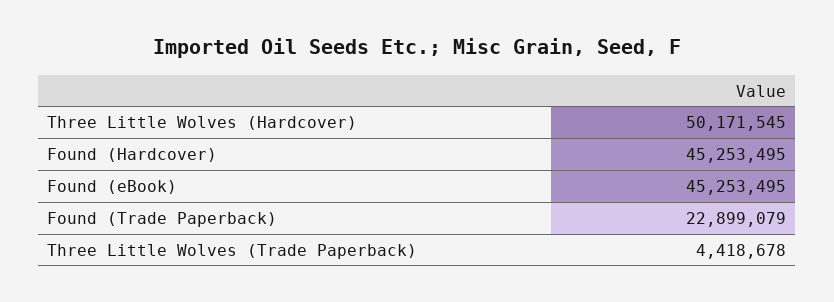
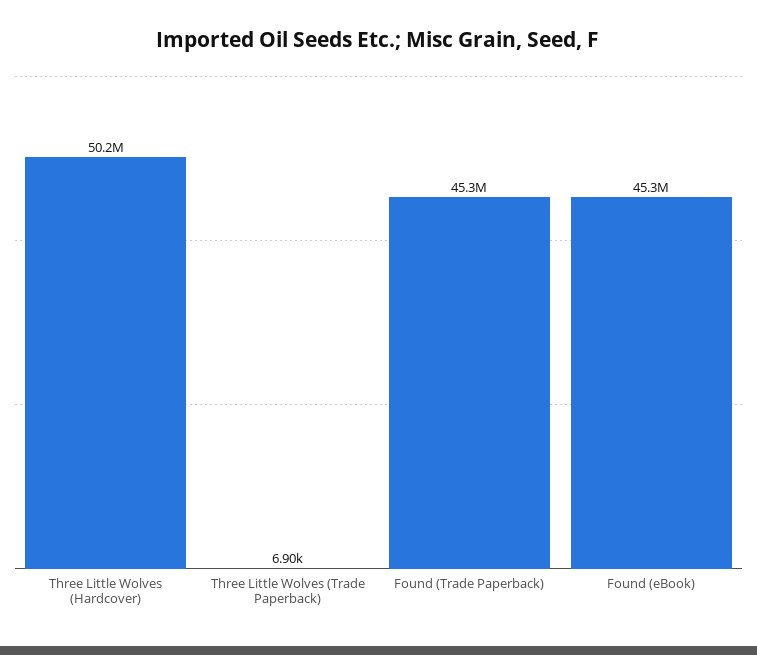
  {
    "Three Little Wolves (Hardcover)": 50171545,
-   "Found (Hardcover)": 45253495,
    "Found (eBook)": 45253495,
-   "Found (Trade Paperback)": 22899079,
+   "Found (Trade Paperback)": 45300000,
-   "Three Little Wolves (Trade Paperback)": 4418678
+   "Three Little Wolves (Trade Paperback)": 6900
  }

